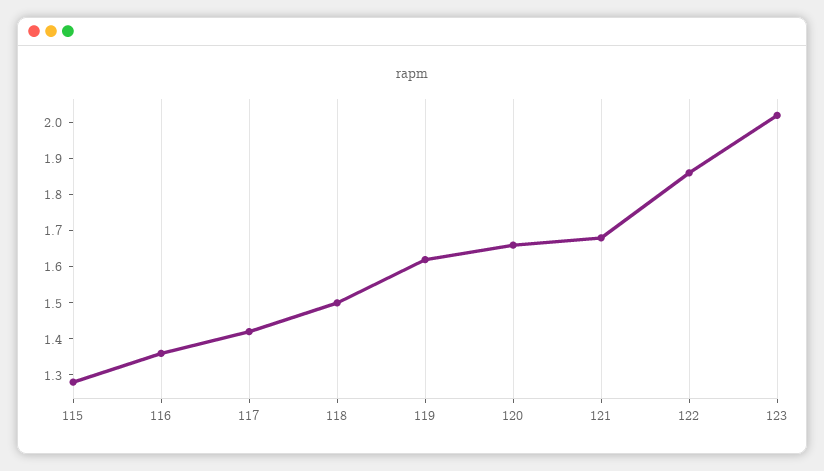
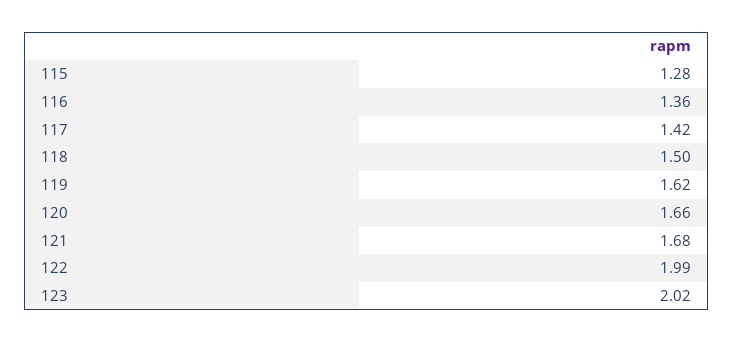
  {
    "115": 1.28,
    "116": 1.36,
    "117": 1.42,
    "118": 1.5,
    "119": 1.62,
    "120": 1.66,
    "121": 1.68,
-   "122": 1.85,
+   "122": 1.99,
    "123": 2.02
  }

